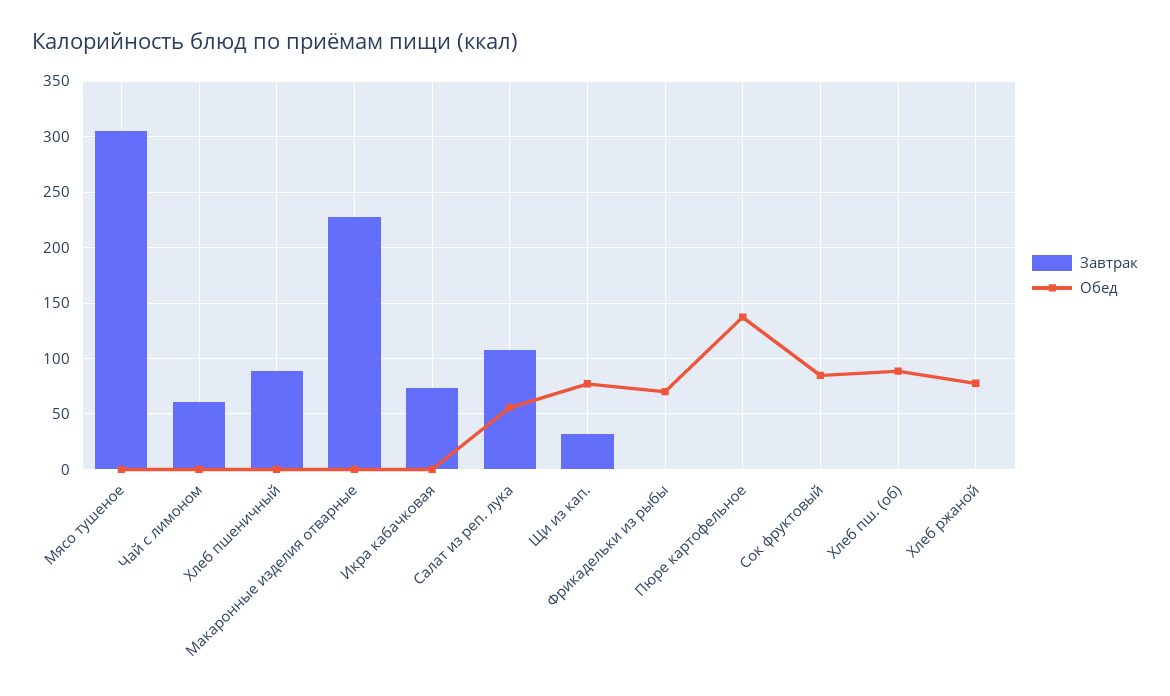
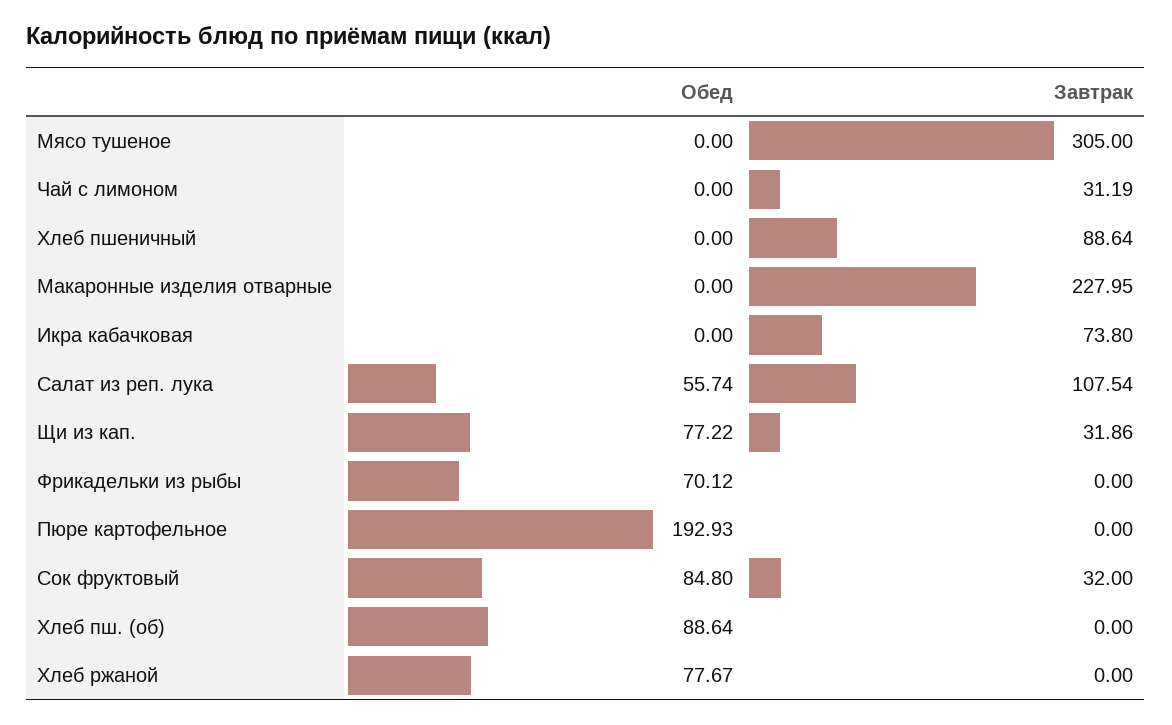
  {
    "Завтрак": {
      "Мясо тушеное": 305,
-     "Чай с лимоном": 60,
+     "Чай с лимоном": 31.19,
      "Хлеб пшеничный": 88.64,
      "Макаронные изделия отварные": 227.95,
      "Икра кабачковая": 73.8,
      "Салат из реп. лука": 107.54,
      "Щи из кап.": 31.86,
      "Фрикадельки из рыбы": 0,
      "Пюре картофельное": 0,
-     "Сок фруктовый": 0,
+     "Сок фруктовый": 32,
      "Хлеб пш. (об)": 0,
      "Хлеб ржаной": 0
    },
    "Обед": {
      "Мясо тушеное": 0,
      "Чай с лимоном": 0,
      "Хлеб пшеничный": 0,
      "Макаронные изделия отварные": 0,
      "Икра кабачковая": 0,
      "Салат из реп. лука": 55.74,
      "Щи из кап.": 77.22,
      "Фрикадельки из рыбы": 70.12,
-     "Пюре картофельное": 140,
+     "Пюре картофельное": 192.93,
      "Сок фруктовый": 84.8,
      "Хлеб пш. (об)": 88.64,
      "Хлеб ржаной": 77.67
    }
  }

